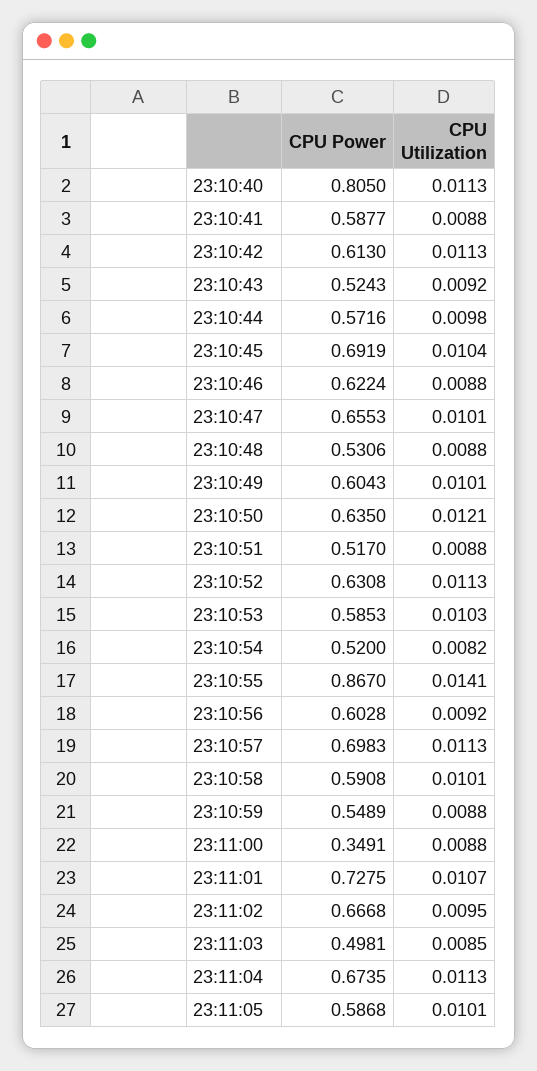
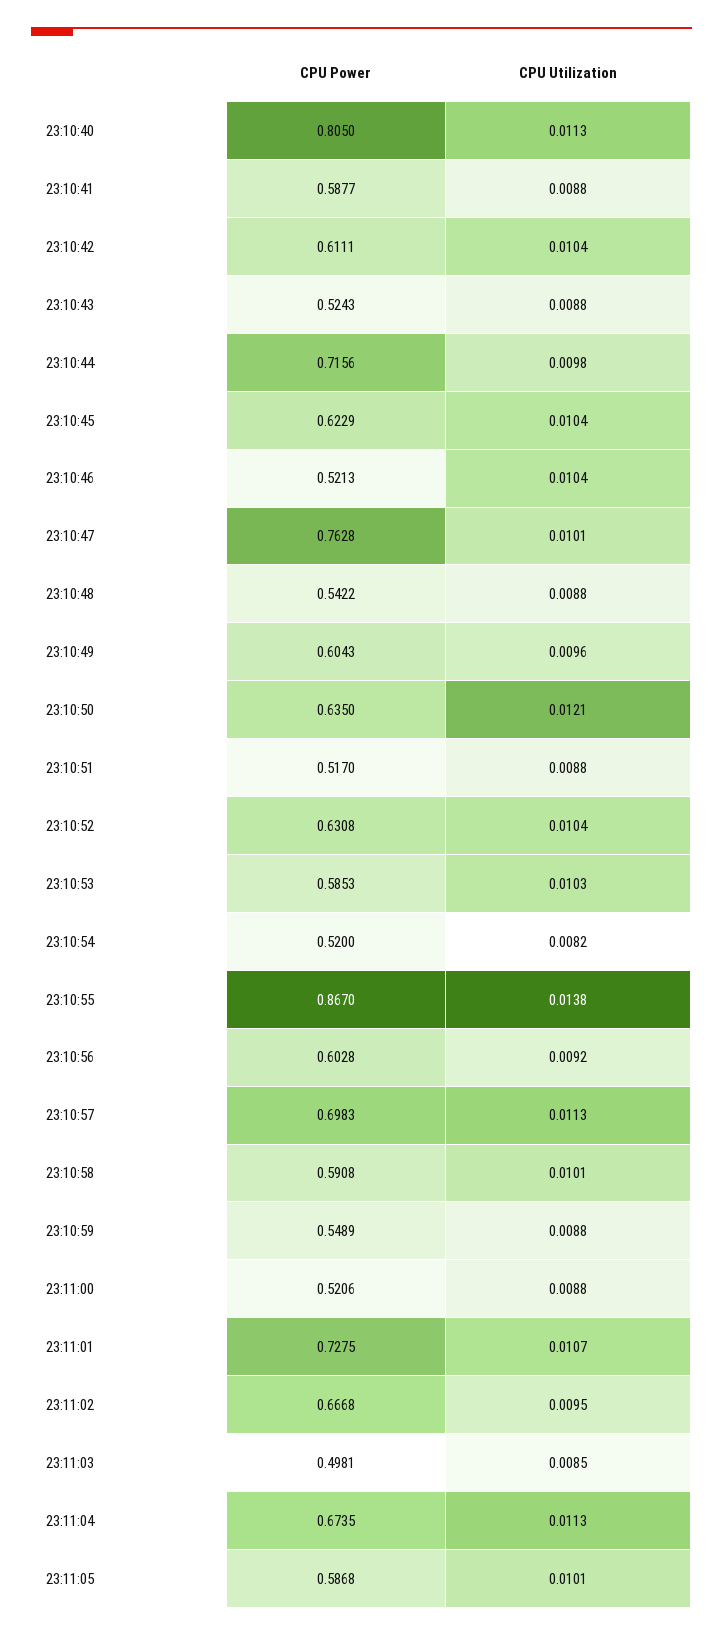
  {
    "CPU Power": {
      "23:10:40": 0.805,
      "23:10:41": 0.5877,
-     "23:10:42": 0.613,
+     "23:10:42": 0.6111,
      "23:10:43": 0.5243,
-     "23:10:44": 0.5716,
+     "23:10:44": 0.7156,
-     "23:10:45": 0.6919,
+     "23:10:45": 0.6229,
-     "23:10:46": 0.6224,
+     "23:10:46": 0.5213,
-     "23:10:47": 0.6553,
+     "23:10:47": 0.7628,
-     "23:10:48": 0.5306,
+     "23:10:48": 0.5422,
      "23:10:49": 0.6043,
      "23:10:50": 0.635,
      "23:10:51": 0.517,
      "23:10:52": 0.6308,
      "23:10:53": 0.5853,
      "23:10:54": 0.52,
      "23:10:55": 0.867,
      "23:10:56": 0.6028,
      "23:10:57": 0.6983,
      "23:10:58": 0.5908,
      "23:10:59": 0.5489,
-     "23:11:00": 0.3491,
+     "23:11:00": 0.5206,
      "23:11:01": 0.7275,
      "23:11:02": 0.6668,
      "23:11:03": 0.4981,
      "23:11:04": 0.6735,
      "23:11:05": 0.5868
    },
    "CPU Utilization": {
      "23:10:40": 0.0113,
      "23:10:41": 0.0088,
-     "23:10:42": 0.0113,
+     "23:10:42": 0.0104,
-     "23:10:43": 0.0092,
+     "23:10:43": 0.0088,
      "23:10:44": 0.0098,
      "23:10:45": 0.0104,
-     "23:10:46": 0.0088,
+     "23:10:46": 0.0104,
      "23:10:47": 0.0101,
      "23:10:48": 0.0088,
-     "23:10:49": 0.0101,
+     "23:10:49": 0.0096,
      "23:10:50": 0.0121,
      "23:10:51": 0.0088,
-     "23:10:52": 0.0113,
+     "23:10:52": 0.0104,
      "23:10:53": 0.0103,
      "23:10:54": 0.0082,
-     "23:10:55": 0.0141,
+     "23:10:55": 0.0138,
      "23:10:56": 0.0092,
      "23:10:57": 0.0113,
      "23:10:58": 0.0101,
      "23:10:59": 0.0088,
      "23:11:00": 0.0088,
      "23:11:01": 0.0107,
      "23:11:02": 0.0095,
      "23:11:03": 0.0085,
      "23:11:04": 0.0113,
      "23:11:05": 0.0101
    }
  }

